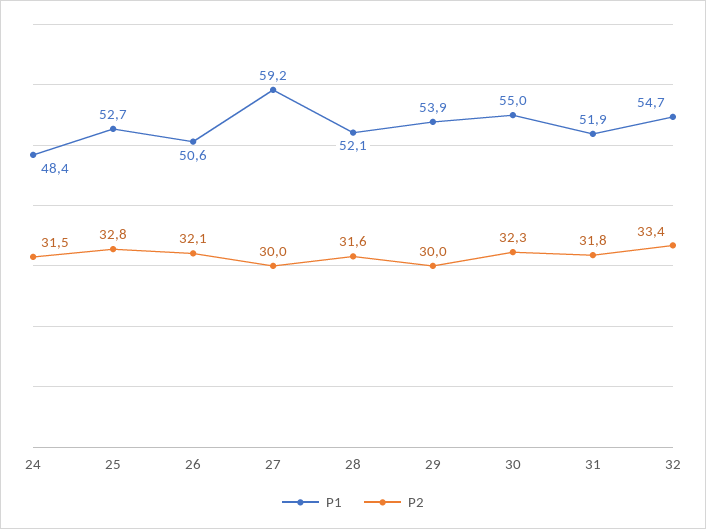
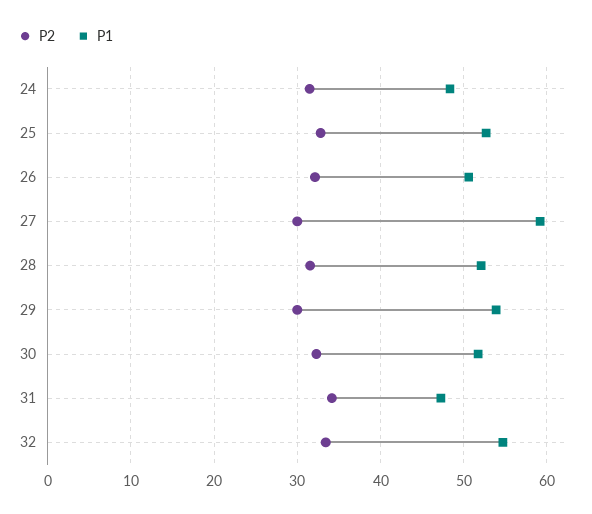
  {
    "P1": {
      "24": 48.4,
      "25": 52.7,
      "26": 50.6,
      "27": 59.2,
      "28": 52.1,
      "29": 53.9,
-     "30": 55,
+     "30": 52,
-     "31": 51.9,
+     "31": 47,
      "32": 54.7
    },
    "P2": {
      "24": 31.5,
      "25": 32.8,
      "26": 32.1,
      "27": 30,
      "28": 31.6,
      "29": 30,
      "30": 32.3,
-     "31": 31.8,
+     "31": 34,
      "32": 33.4
    }
  }

